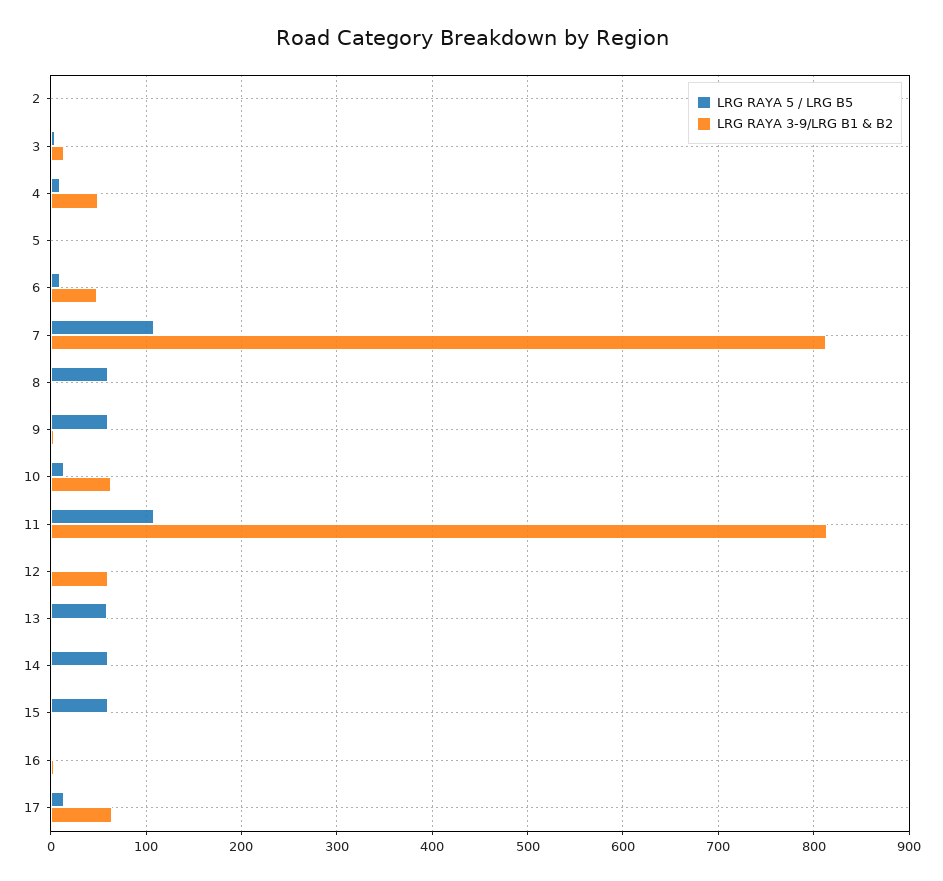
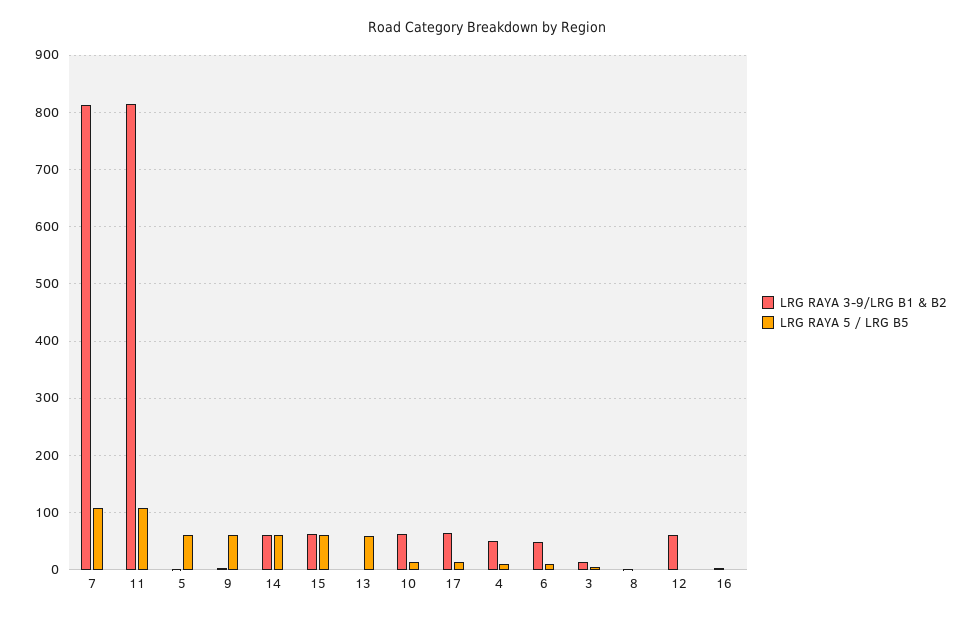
  {
    "LRG RAYA 5 / LRG B5": {
-     "2": 0,
      "3": 0,
      "4": 10,
-     "5": 0,
+     "5": 60,
      "6": 10,
      "7": 110,
-     "8": 60,
+     "8": 0,
      "9": 60,
      "10": 10,
      "11": 110,
      "12": 0,
      "13": 60,
      "14": 60,
      "15": 60,
      "16": 0,
      "17": 10
    },
    "LRG RAYA 3-9/LRG B1 & B2": {
-     "2": 0,
      "3": 10,
      "4": 50,
      "5": 0,
      "6": 50,
      "7": 810,
      "8": 0,
      "9": 0,
      "10": 60,
      "11": 810,
      "12": 60,
      "13": 0,
-     "14": 0,
+     "14": 60,
-     "15": 0,
+     "15": 60,
      "16": 0,
      "17": 60
    }
  }

